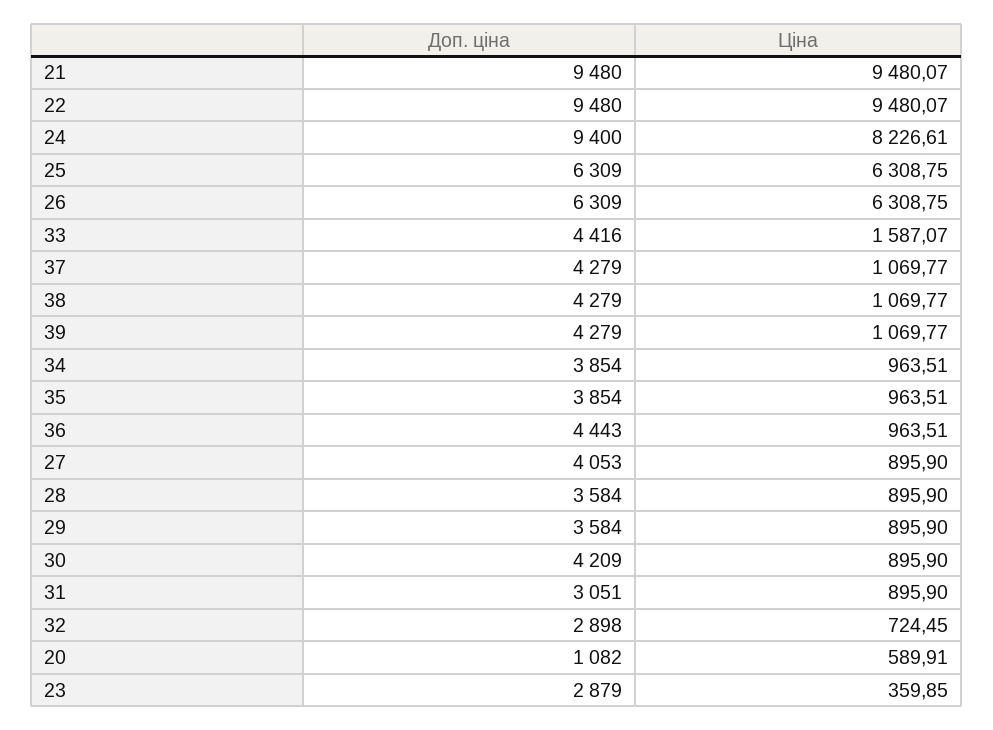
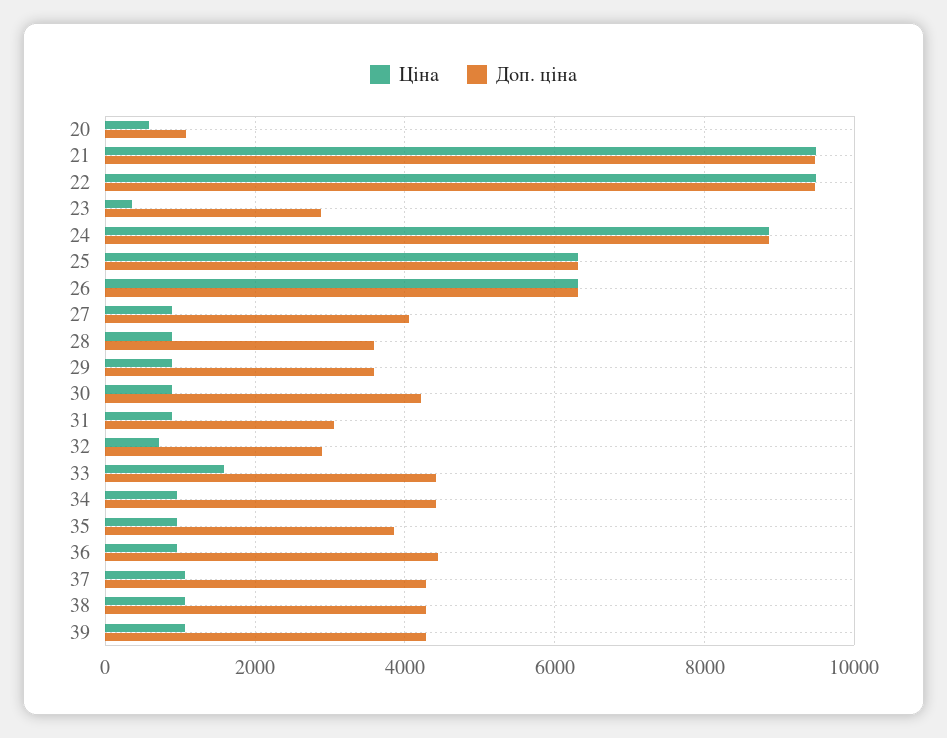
  {
    "Доп. ціна": {
      "21": 9480,
      "22": 9480,
-     "24": 9400,
+     "24": 8800,
      "25": 6309,
      "26": 6309,
      "33": 4416,
      "37": 4279,
      "38": 4279,
      "39": 4279,
-     "34": 3854,
+     "34": 4400,
      "35": 3854,
      "36": 4443,
      "27": 4053,
      "28": 3584,
      "29": 3584,
      "30": 4209,
      "31": 3051,
      "32": 2898,
      "20": 1082,
      "23": 2879
    },
    "Ціна": {
      "21": 9480.07,
      "22": 9480.07,
-     "24": 8226.61,
+     "24": 8800,
      "25": 6308.75,
      "26": 6308.75,
      "33": 1587.07,
      "37": 1069.77,
      "38": 1069.77,
      "39": 1069.77,
      "34": 963.51,
      "35": 963.51,
      "36": 963.51,
      "27": 895.9,
      "28": 895.9,
      "29": 895.9,
      "30": 895.9,
      "31": 895.9,
      "32": 724.45,
      "20": 589.91,
      "23": 359.85
    }
  }

